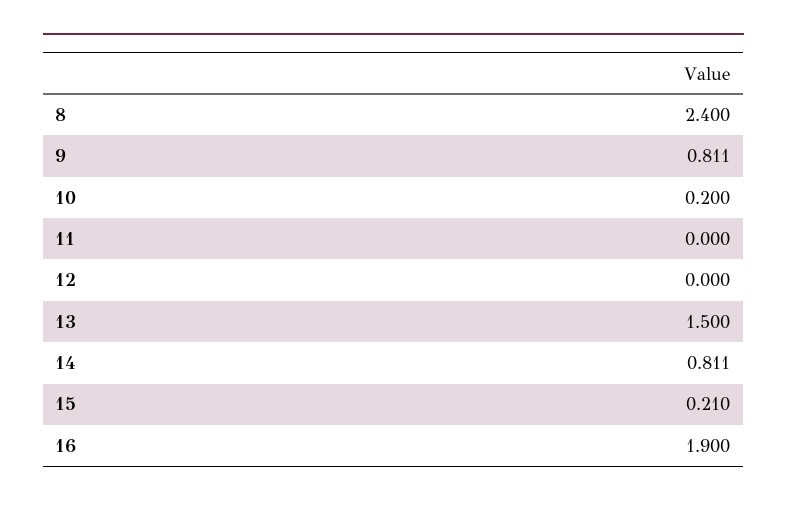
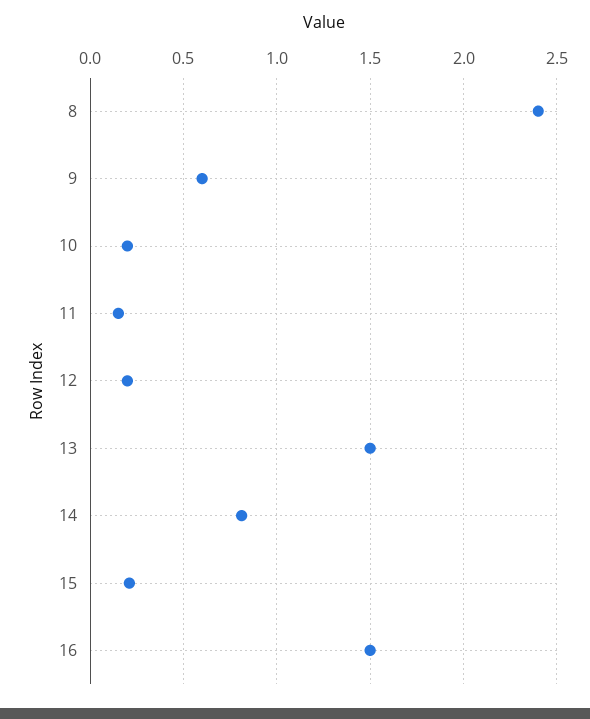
  {
    "8": 2.4,
-   "9": 0.811,
+   "9": 0.6,
    "10": 0.2,
-   "11": 0,
+   "11": 0.15,
-   "12": 0,
+   "12": 0.2,
    "13": 1.5,
    "14": 0.811,
    "15": 0.21,
-   "16": 1.9
+   "16": 1.5
  }

